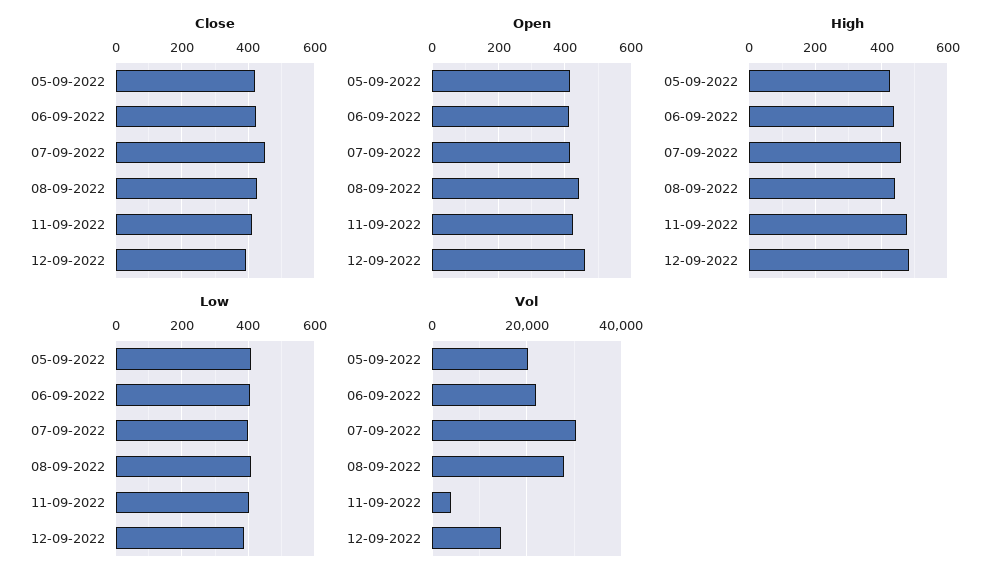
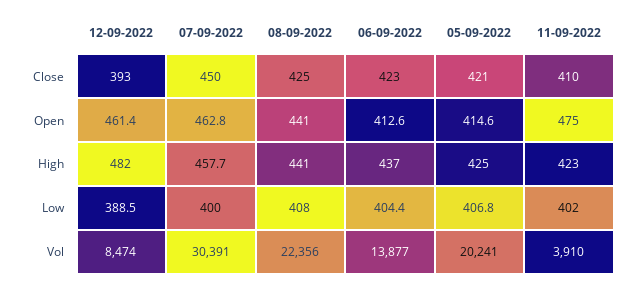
  {
    "Close": {
      "05-09-2022": 421,
      "06-09-2022": 423,
      "07-09-2022": 450,
      "08-09-2022": 425,
      "11-09-2022": 410,
      "12-09-2022": 393
    },
    "Open": {
      "05-09-2022": 414.6,
      "06-09-2022": 412.6,
-     "07-09-2022": 420,
+     "07-09-2022": 462.8,
      "08-09-2022": 441,
-     "11-09-2022": 420,
+     "11-09-2022": 475,
      "12-09-2022": 461.4
    },
    "High": {
      "05-09-2022": 425,
      "06-09-2022": 437,
      "07-09-2022": 457.7,
      "08-09-2022": 441,
-     "11-09-2022": 480,
+     "11-09-2022": 423,
      "12-09-2022": 482
    },
    "Low": {
      "05-09-2022": 406.8,
      "06-09-2022": 404.4,
      "07-09-2022": 400,
      "08-09-2022": 408,
      "11-09-2022": 402,
      "12-09-2022": 388.5
    },
    "Vol": {
      "05-09-2022": 20241,
-     "06-09-2022": 22000,
+     "06-09-2022": 13877,
      "07-09-2022": 30391,
-     "08-09-2022": 28000,
+     "08-09-2022": 22356,
      "11-09-2022": 3910,
-     "12-09-2022": 14000
+     "12-09-2022": 8474
    }
  }

